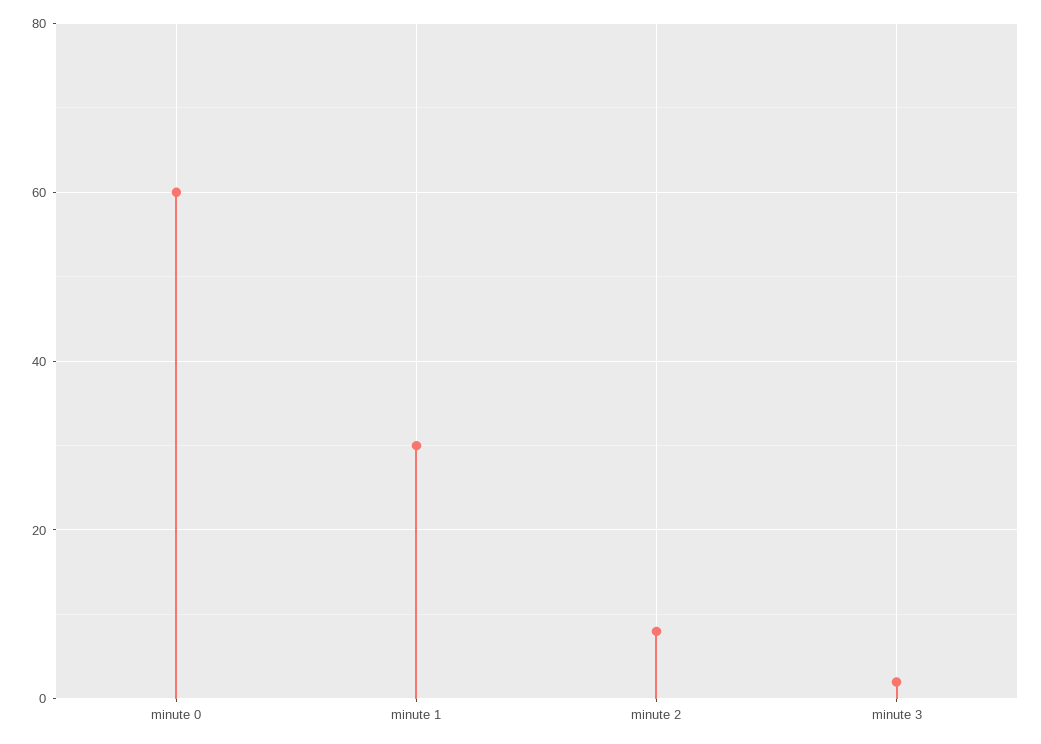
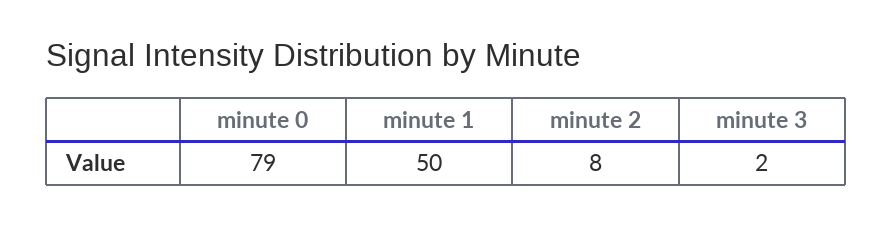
  {
-   "minute 0": 60,
+   "minute 0": 79,
-   "minute 1": 30,
+   "minute 1": 50,
    "minute 2": 8,
    "minute 3": 2
  }

